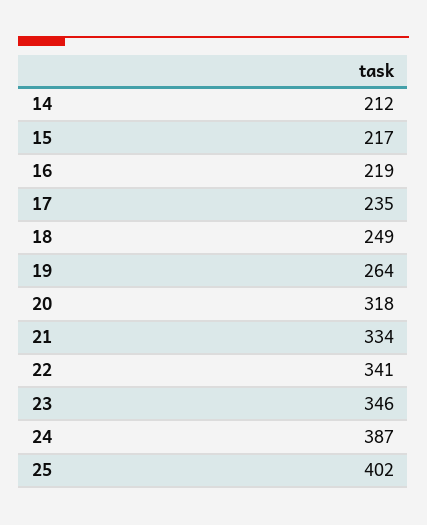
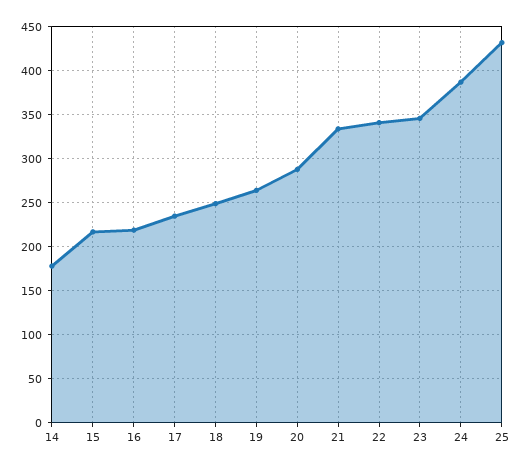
  {
-   "14": 212,
+   "14": 180,
    "15": 217,
    "16": 219,
    "17": 235,
    "18": 249,
    "19": 264,
-   "20": 318,
+   "20": 290,
    "21": 334,
    "22": 341,
    "23": 346,
    "24": 387,
-   "25": 402
+   "25": 430
  }

